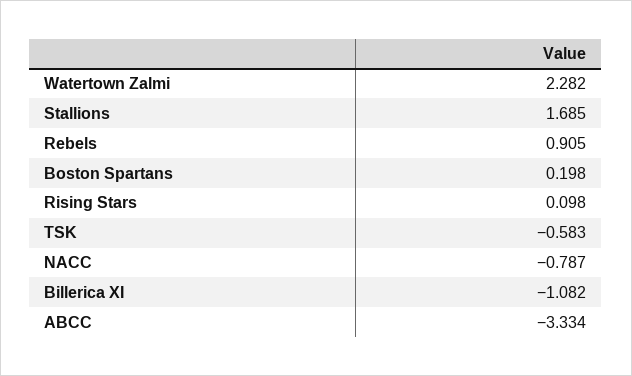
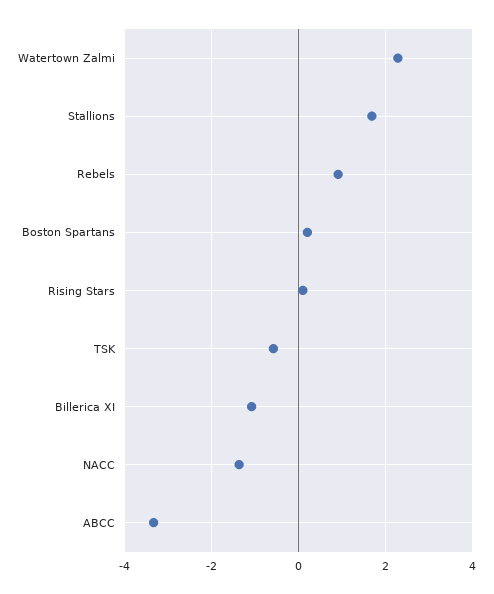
  {
    "Watertown Zalmi": 2.282,
    "Stallions": 1.685,
    "Rebels": 0.905,
    "Boston Spartans": 0.198,
    "Rising Stars": 0.098,
    "TSK": -0.583,
-   "NACC": -0.787,
+   "NACC": -1.4,
    "Billerica XI": -1.082,
    "ABCC": -3.334
  }

